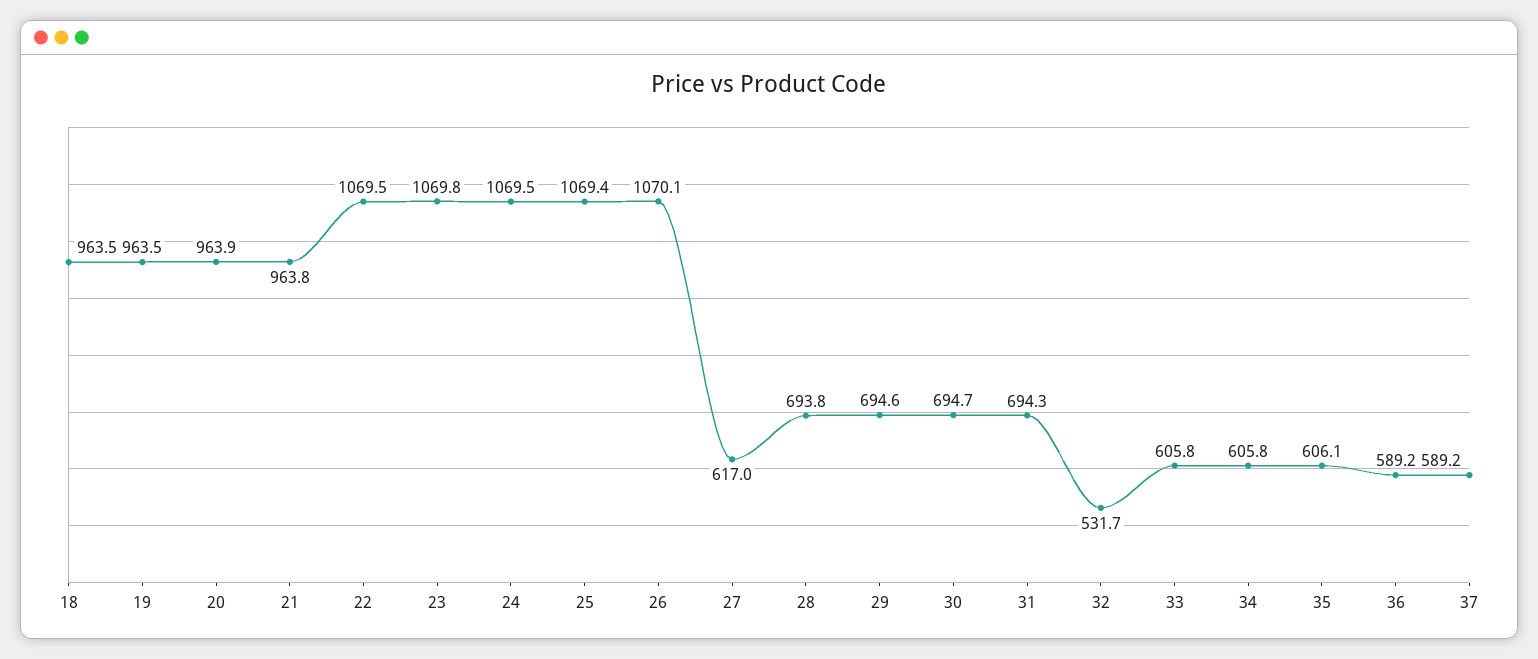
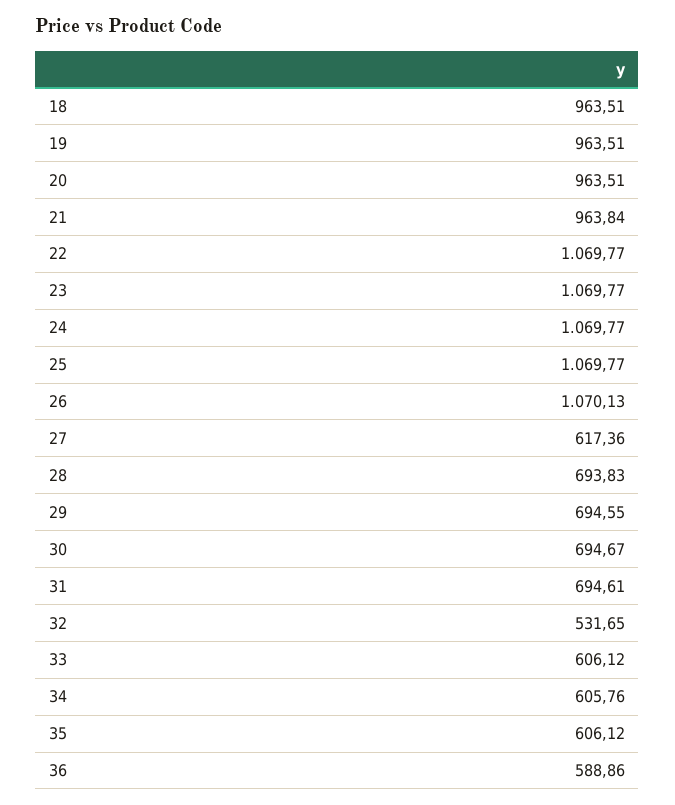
  {
    "18": 963.51,
    "19": 963.51,
-   "20": 963.9,
+   "20": 963.51,
    "21": 963.84,
-   "22": 1069.5,
+   "22": 1069.77,
    "23": 1069.77,
-   "24": 1069.5,
+   "24": 1069.77,
-   "25": 1069.4,
+   "25": 1069.77,
    "26": 1070.13,
-   "27": 617,
+   "27": 617.36,
    "28": 693.83,
    "29": 694.55,
    "30": 694.67,
-   "31": 694.3,
+   "31": 694.61,
    "32": 531.65,
-   "33": 605.8,
+   "33": 606.12,
    "34": 605.76,
    "35": 606.12,
-   "36": 589.2,
+   "36": 588.86
-   "37": 589.2
  }

